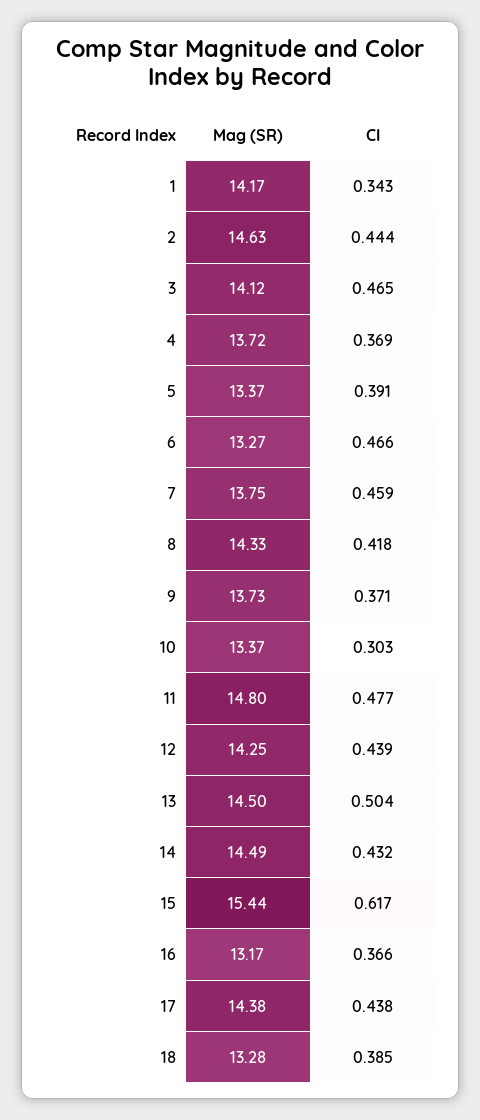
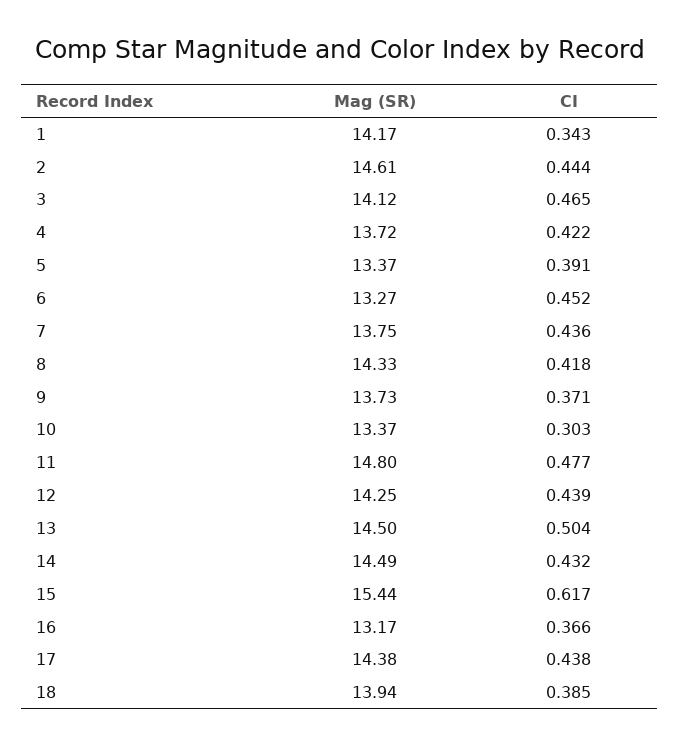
  {
    "Mag (SR)": {
      "1": 14.17,
-     "2": 14.63,
+     "2": 14.61,
      "3": 14.12,
      "4": 13.72,
      "5": 13.37,
      "6": 13.27,
      "7": 13.75,
      "8": 14.33,
      "9": 13.73,
      "10": 13.37,
      "11": 14.8,
      "12": 14.25,
      "13": 14.5,
      "14": 14.49,
      "15": 15.44,
      "16": 13.17,
      "17": 14.38,
-     "18": 13.28
+     "18": 13.94
    },
    "CI": {
      "1": 0.343,
      "2": 0.444,
      "3": 0.465,
-     "4": 0.369,
+     "4": 0.422,
      "5": 0.391,
-     "6": 0.466,
+     "6": 0.452,
-     "7": 0.459,
+     "7": 0.436,
      "8": 0.418,
      "9": 0.371,
      "10": 0.303,
      "11": 0.477,
      "12": 0.439,
      "13": 0.504,
      "14": 0.432,
      "15": 0.617,
      "16": 0.366,
      "17": 0.438,
      "18": 0.385
    }
  }

